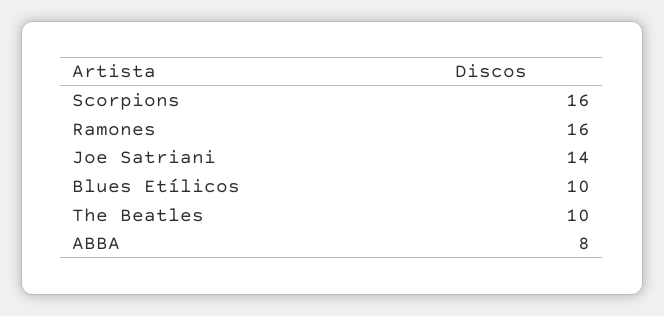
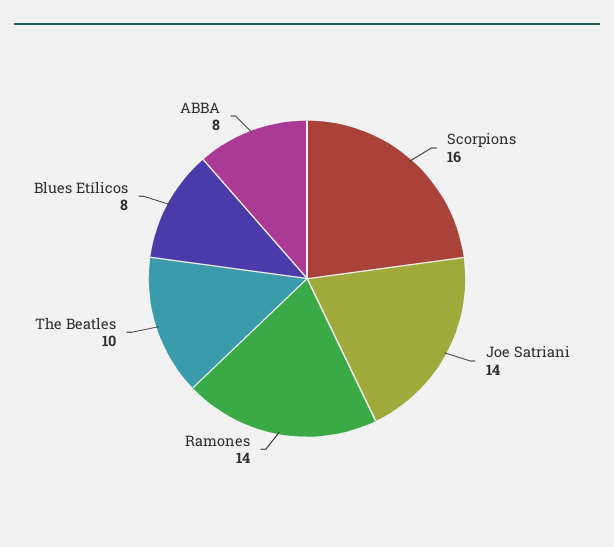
  {
    "Scorpions": 16,
-   "Ramones": 16,
+   "Ramones": 14,
    "Joe Satriani": 14,
-   "Blues Etílicos": 10,
+   "Blues Etílicos": 8,
    "The Beatles": 10,
    "ABBA": 8
  }

